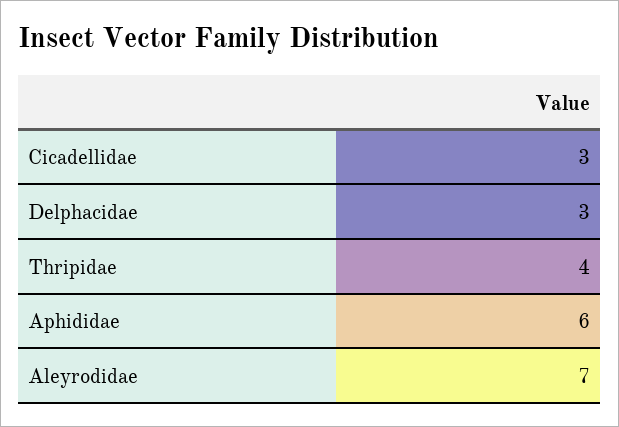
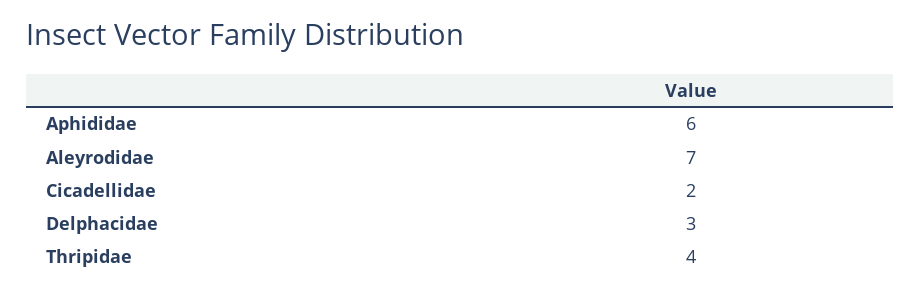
  {
-   "Cicadellidae": 3,
+   "Cicadellidae": 2,
    "Delphacidae": 3,
    "Thripidae": 4,
    "Aphididae": 6,
    "Aleyrodidae": 7
  }

